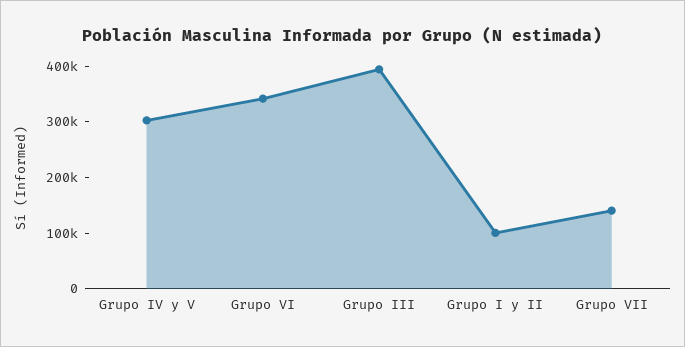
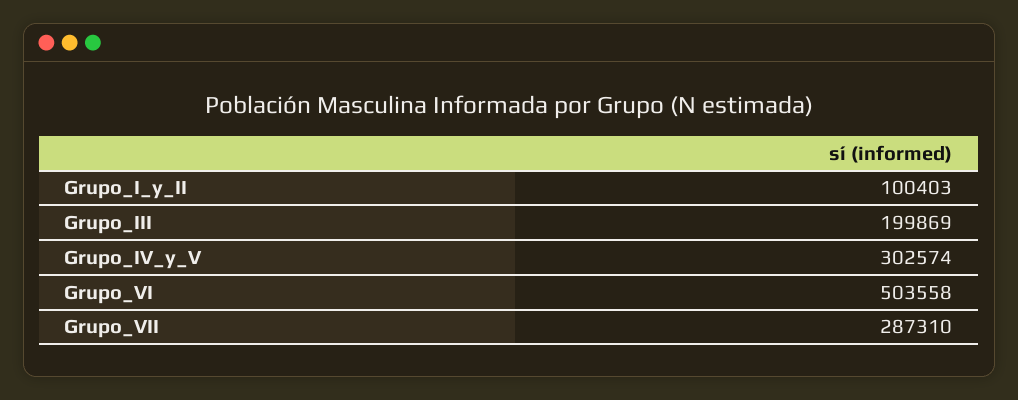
  {
    "Grupo IV y V": 302574,
-   "Grupo VI": 340000,
+   "Grupo VI": 503558,
-   "Grupo III": 400000,
+   "Grupo III": 199869,
    "Grupo I y II": 100403,
-   "Grupo VII": 140000
+   "Grupo VII": 287310
  }

